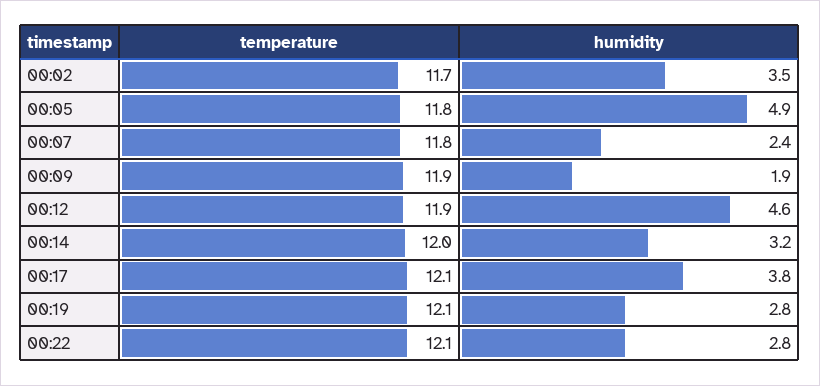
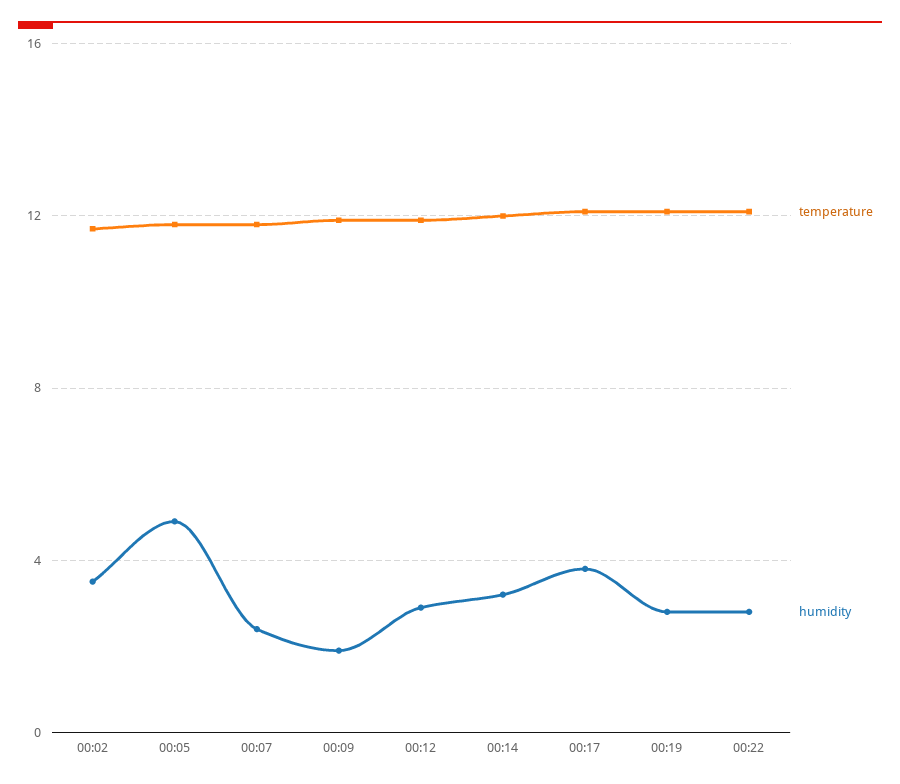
  {
    "temperature": {
      "00:02": 11.7,
      "00:05": 11.8,
      "00:07": 11.8,
      "00:09": 11.9,
      "00:12": 11.9,
      "00:14": 12,
      "00:17": 12.1,
      "00:19": 12.1,
      "00:22": 12.1
    },
    "humidity": {
      "00:02": 3.5,
      "00:05": 4.9,
      "00:07": 2.4,
      "00:09": 1.9,
-     "00:12": 4.6,
+     "00:12": 3,
      "00:14": 3.2,
      "00:17": 3.8,
      "00:19": 2.8,
      "00:22": 2.8
    }
  }

